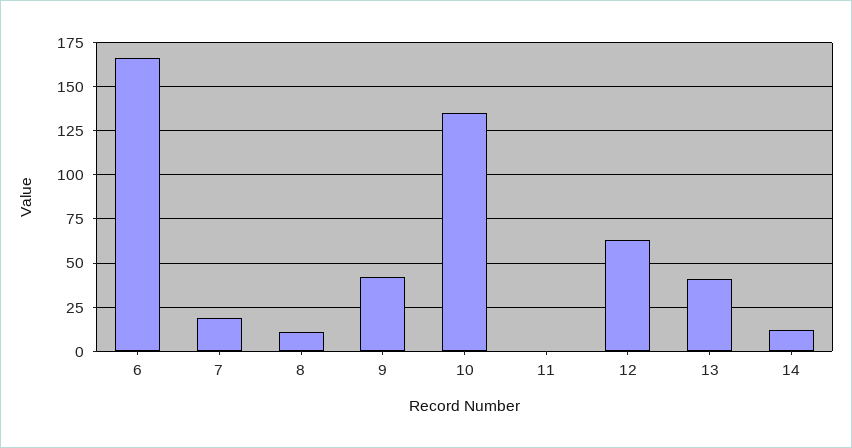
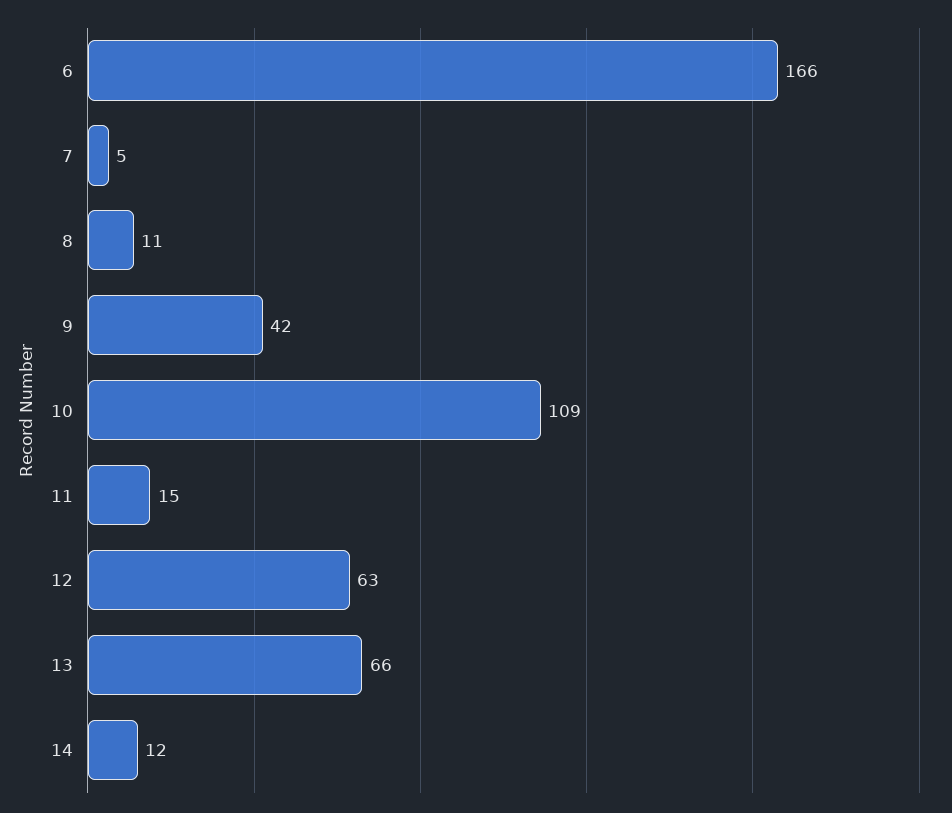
  {
    "6": 166,
-   "7": 20,
+   "7": 5,
    "8": 11,
    "9": 42,
-   "10": 135,
+   "10": 109,
-   "11": 0,
+   "11": 15,
    "12": 63,
-   "13": 40,
+   "13": 66,
    "14": 12
  }

